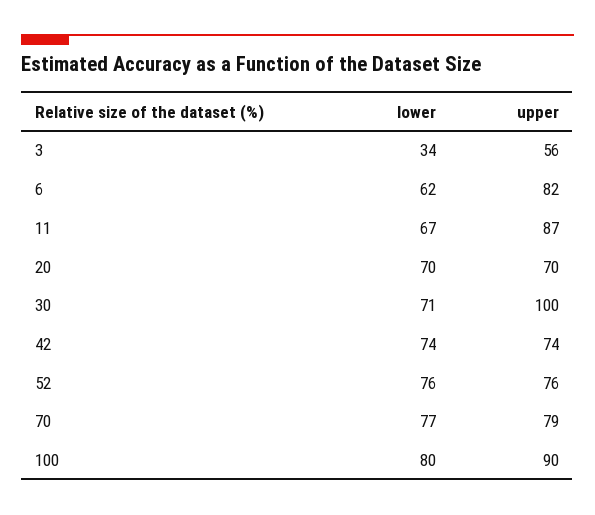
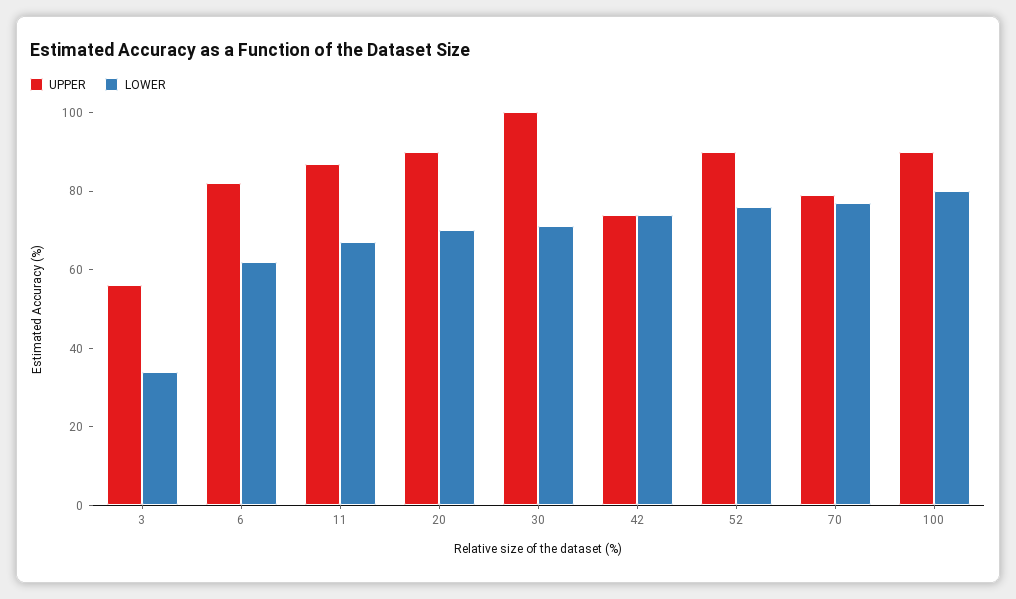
  {
    "lower": {
      "3": 34,
      "6": 62,
      "11": 67,
      "20": 70,
      "30": 71,
      "42": 74,
      "52": 76,
      "70": 77,
      "100": 80
    },
    "upper": {
      "3": 56,
      "6": 82,
      "11": 87,
-     "20": 70,
+     "20": 90,
      "30": 100,
      "42": 74,
-     "52": 76,
+     "52": 90,
      "70": 79,
      "100": 90
    }
  }

